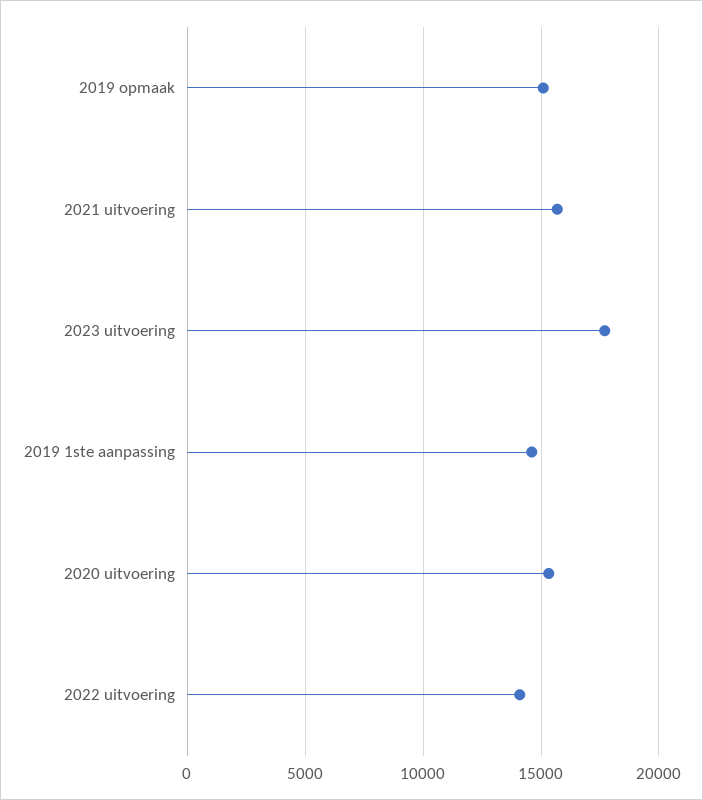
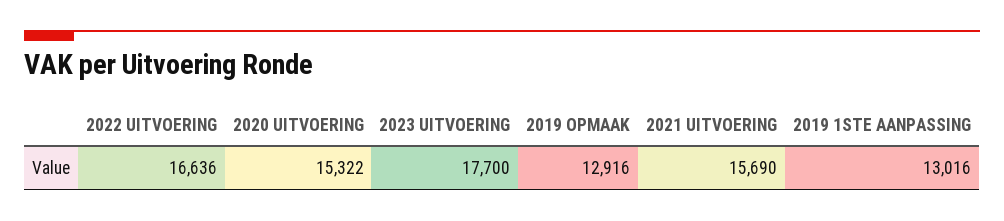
  {
-   "2019 opmaak": 15000,
+   "2019 opmaak": 12916,
    "2021 uitvoering": 15690,
    "2023 uitvoering": 17700,
-   "2019 1ste aanpassing": 14500,
+   "2019 1ste aanpassing": 13016,
    "2020 uitvoering": 15322,
-   "2022 uitvoering": 14000
+   "2022 uitvoering": 16636
  }

